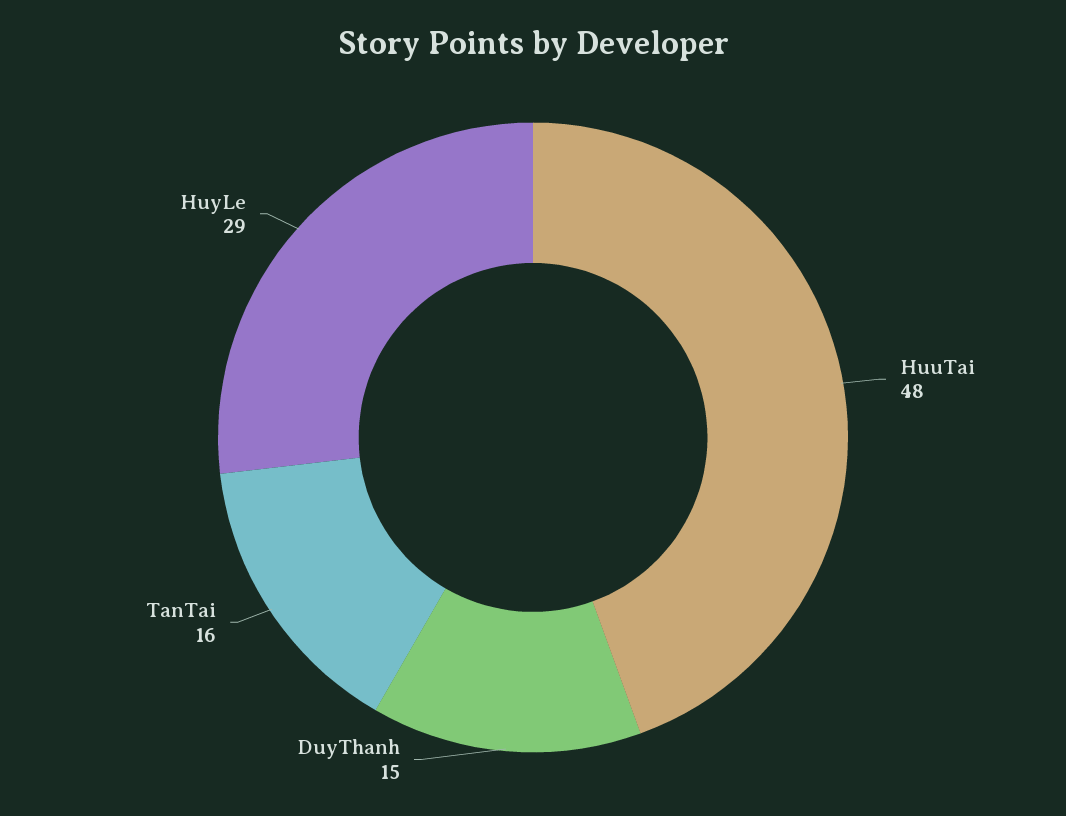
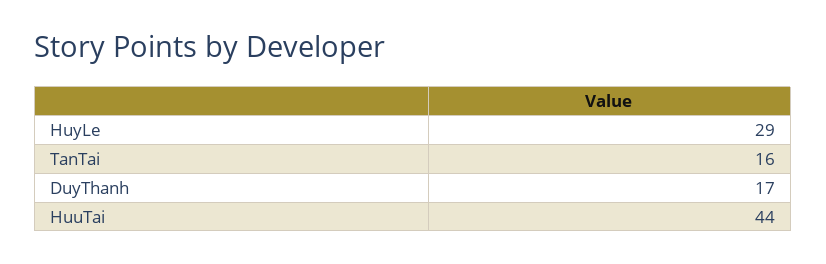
  {
-   "HuuTai": 48,
+   "HuuTai": 44,
-   "DuyThanh": 15,
+   "DuyThanh": 17,
    "TanTai": 16,
    "HuyLe": 29
  }

